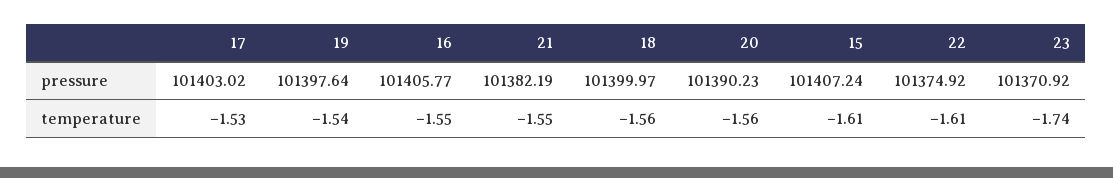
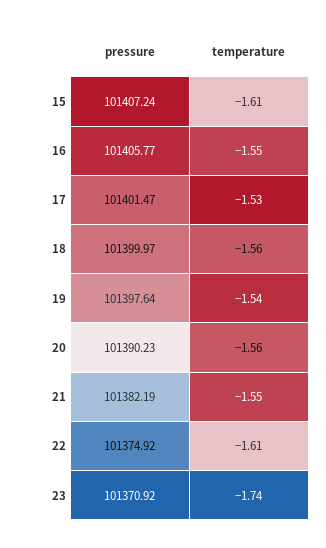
  {
    "17": {
-     "pressure": 101403.02,
+     "pressure": 101401.47,
      "temperature": -1.53
    },
    "19": {
      "pressure": 101397.64,
      "temperature": -1.54
    },
    "16": {
      "pressure": 101405.77,
      "temperature": -1.55
    },
    "21": {
      "pressure": 101382.19,
      "temperature": -1.55
    },
    "18": {
      "pressure": 101399.97,
      "temperature": -1.56
    },
    "20": {
      "pressure": 101390.23,
      "temperature": -1.56
    },
    "15": {
      "pressure": 101407.24,
      "temperature": -1.61
    },
    "22": {
      "pressure": 101374.92,
      "temperature": -1.61
    },
    "23": {
      "pressure": 101370.92,
      "temperature": -1.74
    }
  }

